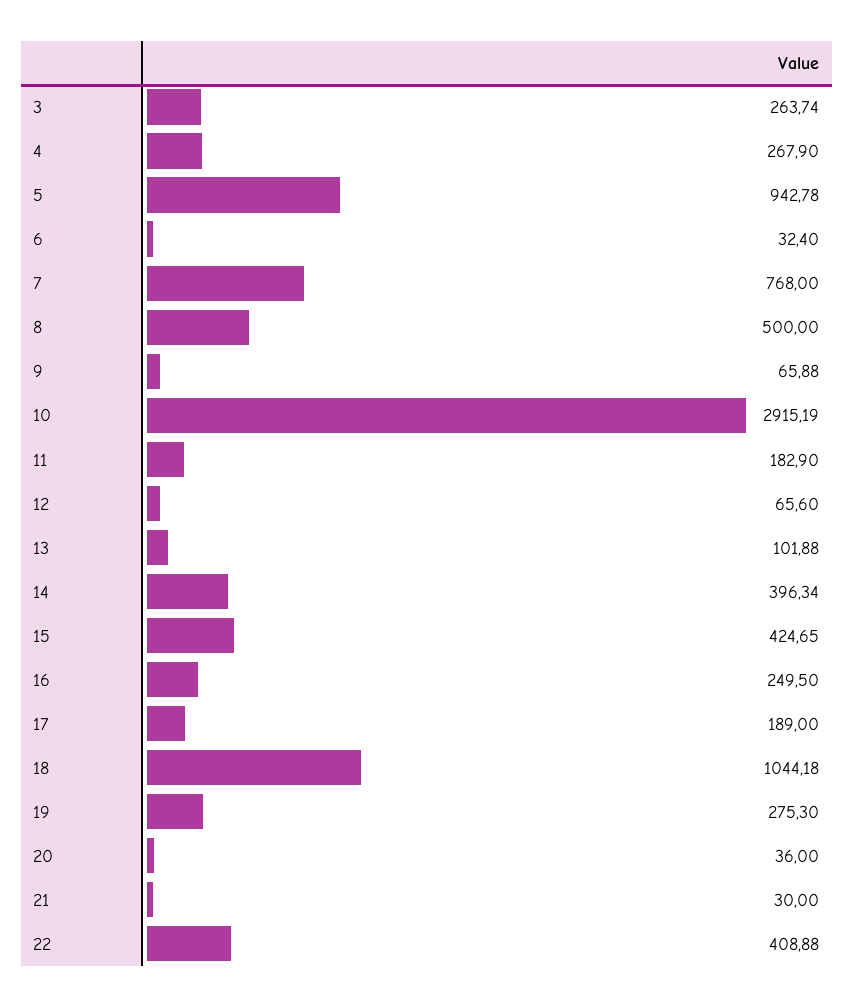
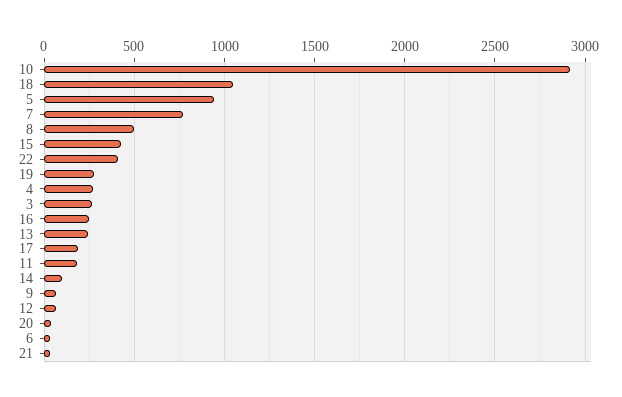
  {
    "3": 263.74,
    "4": 267.9,
    "5": 942.78,
    "6": 32.4,
    "7": 768,
    "8": 500,
    "9": 65.88,
    "10": 2915.19,
    "11": 182.9,
    "12": 65.6,
-   "13": 101.88,
+   "13": 250,
-   "14": 396.34,
+   "14": 100,
    "15": 424.65,
    "16": 249.5,
    "17": 189,
    "18": 1044.18,
    "19": 275.3,
    "20": 36,
    "21": 30,
    "22": 408.88
  }

